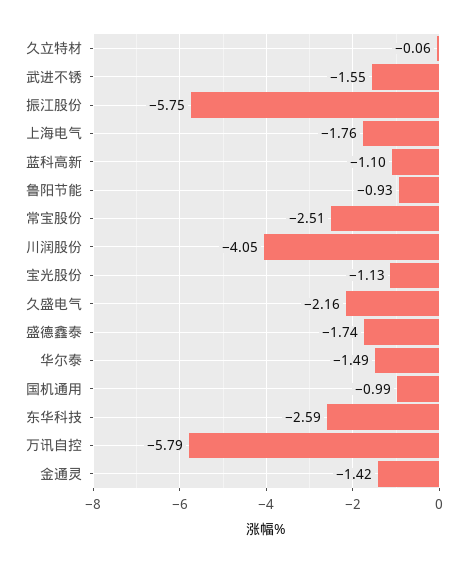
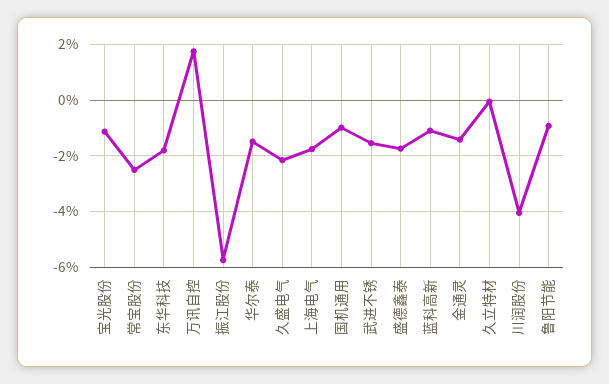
  {
    "久立特材": -0.06,
    "武进不锈": -1.55,
    "振江股份": -5.75,
    "上海电气": -1.76,
    "蓝科高新": -1.1,
    "鲁阳节能": -0.93,
    "常宝股份": -2.51,
    "川润股份": -4.05,
    "宝光股份": -1.13,
    "久盛电气": -2.16,
    "盛德鑫泰": -1.74,
    "华尔泰": -1.49,
    "国机通用": -0.99,
-   "东华科技": -2.59,
+   "东华科技": -1.75,
-   "万讯自控": -5.79,
+   "万讯自控": 1.75,
    "金通灵": -1.42
  }

